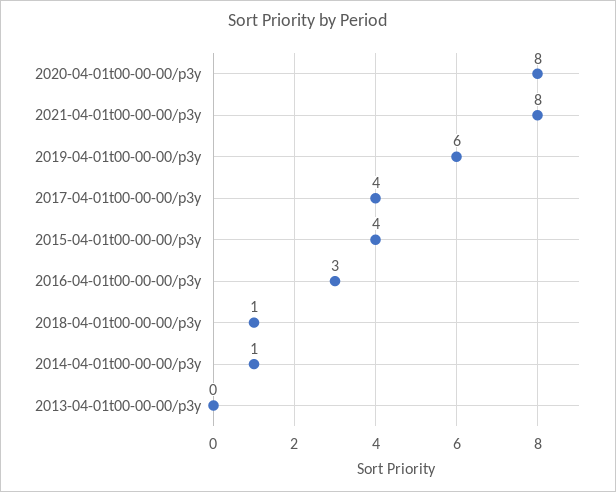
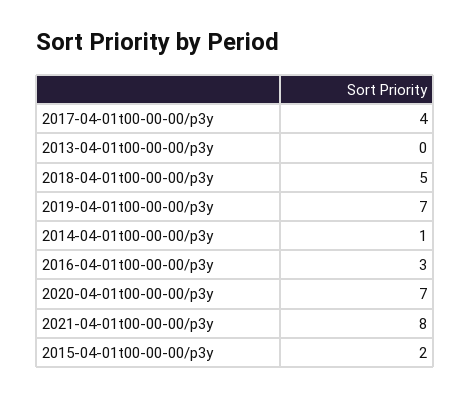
  {
-   "2020-04-01t00-00-00/p3y": 8,
+   "2020-04-01t00-00-00/p3y": 7,
    "2021-04-01t00-00-00/p3y": 8,
-   "2019-04-01t00-00-00/p3y": 6,
+   "2019-04-01t00-00-00/p3y": 7,
    "2017-04-01t00-00-00/p3y": 4,
-   "2015-04-01t00-00-00/p3y": 4,
+   "2015-04-01t00-00-00/p3y": 2,
    "2016-04-01t00-00-00/p3y": 3,
-   "2018-04-01t00-00-00/p3y": 1,
+   "2018-04-01t00-00-00/p3y": 5,
    "2014-04-01t00-00-00/p3y": 1,
    "2013-04-01t00-00-00/p3y": 0
  }

